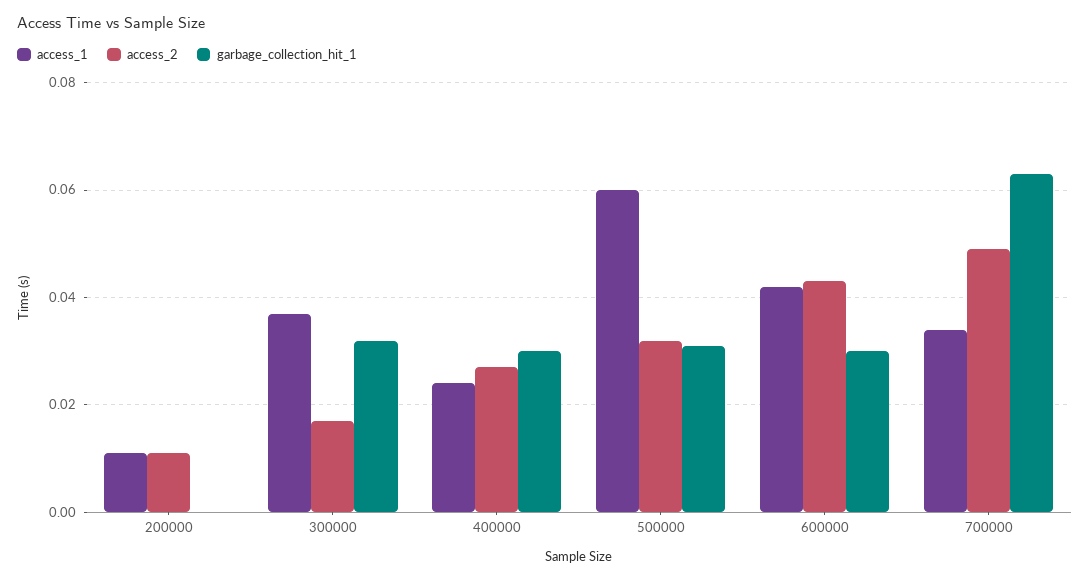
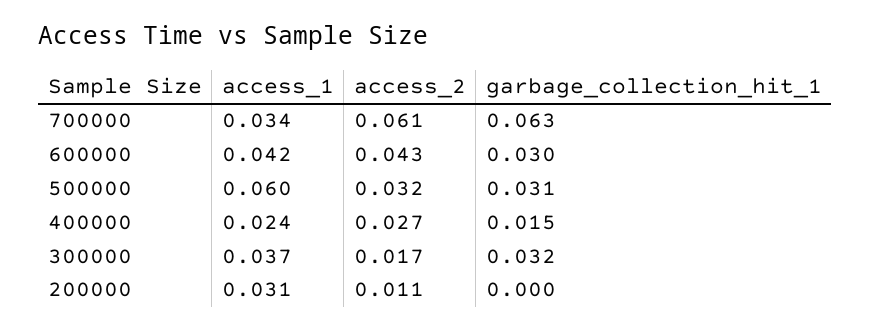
  {
    "access_1": {
-     "200000": 0.01,
+     "200000": 0.031,
      "300000": 0.037,
      "400000": 0.024,
      "500000": 0.06,
      "600000": 0.042,
      "700000": 0.034
    },
    "access_2": {
      "200000": 0.011,
      "300000": 0.017,
      "400000": 0.027,
      "500000": 0.032,
      "600000": 0.043,
-     "700000": 0.05
+     "700000": 0.061
    },
    "garbage_collection_hit_1": {
      "200000": 0,
      "300000": 0.032,
-     "400000": 0.03,
+     "400000": 0.015,
      "500000": 0.031,
      "600000": 0.03,
      "700000": 0.063
    }
  }

